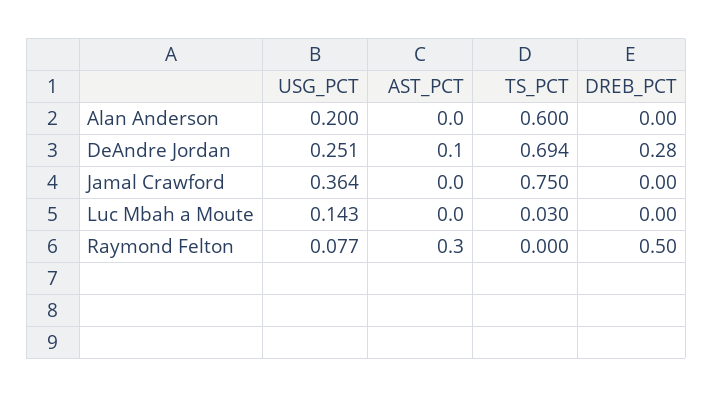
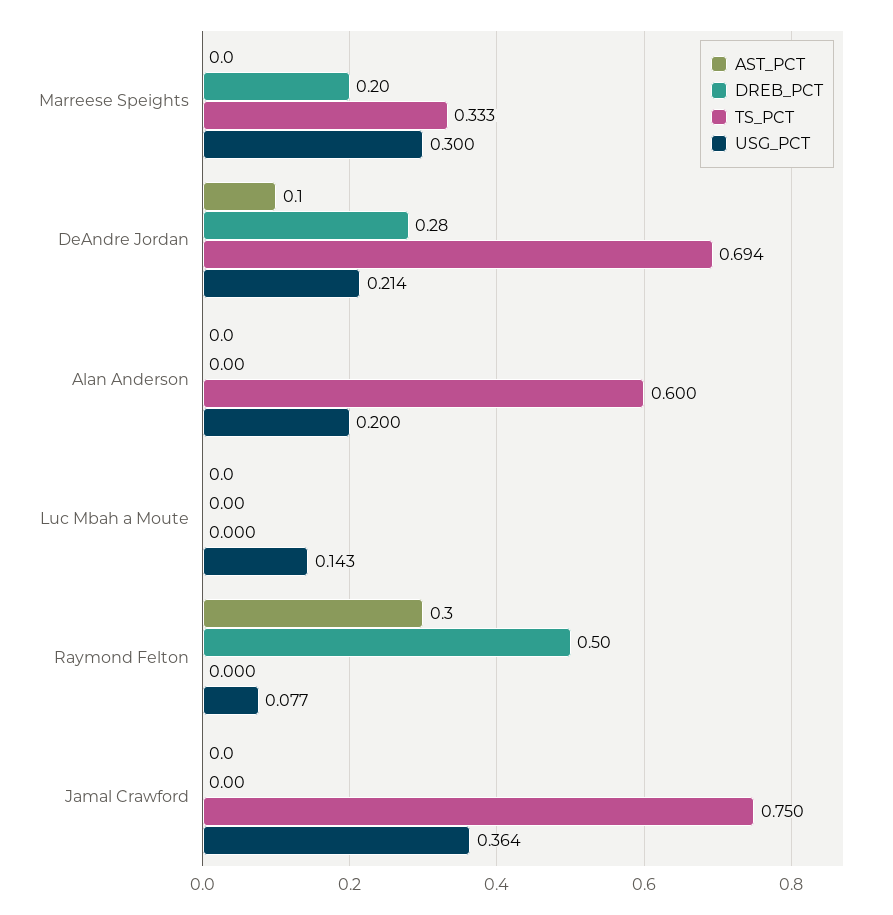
  {
    "USG_PCT": {
      "Alan Anderson": 0.2,
-     "DeAndre Jordan": 0.251,
+     "DeAndre Jordan": 0.214,
      "Jamal Crawford": 0.364,
      "Luc Mbah a Moute": 0.143,
-     "Raymond Felton": 0.077
+     "Raymond Felton": 0.077,
+     "Marreese Speights": 0.3
    },
    "AST_PCT": {
      "Alan Anderson": 0,
      "DeAndre Jordan": 0.1,
      "Jamal Crawford": 0,
      "Luc Mbah a Moute": 0,
-     "Raymond Felton": 0.3
+     "Raymond Felton": 0.3,
+     "Marreese Speights": 0
    },
    "TS_PCT": {
      "Alan Anderson": 0.6,
      "DeAndre Jordan": 0.694,
      "Jamal Crawford": 0.75,
-     "Luc Mbah a Moute": 0.03,
+     "Luc Mbah a Moute": 0,
-     "Raymond Felton": 0
+     "Raymond Felton": 0,
+     "Marreese Speights": 0.333
    },
    "DREB_PCT": {
      "Alan Anderson": 0,
      "DeAndre Jordan": 0.28,
      "Jamal Crawford": 0,
      "Luc Mbah a Moute": 0,
-     "Raymond Felton": 0.5
+     "Raymond Felton": 0.5,
+     "Marreese Speights": 0.2
    }
  }

